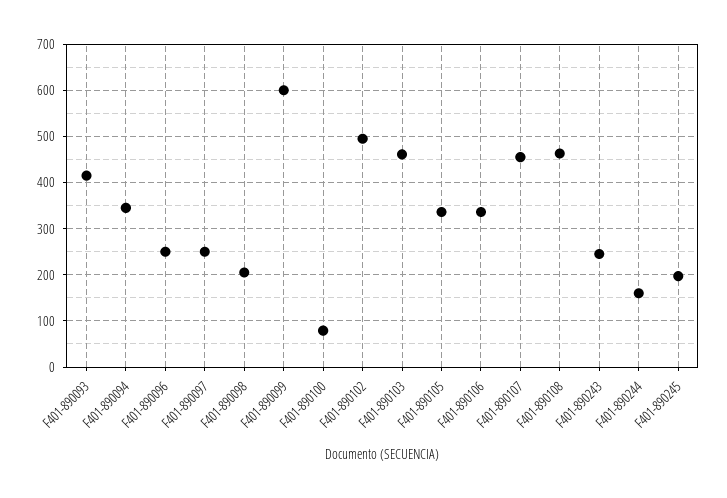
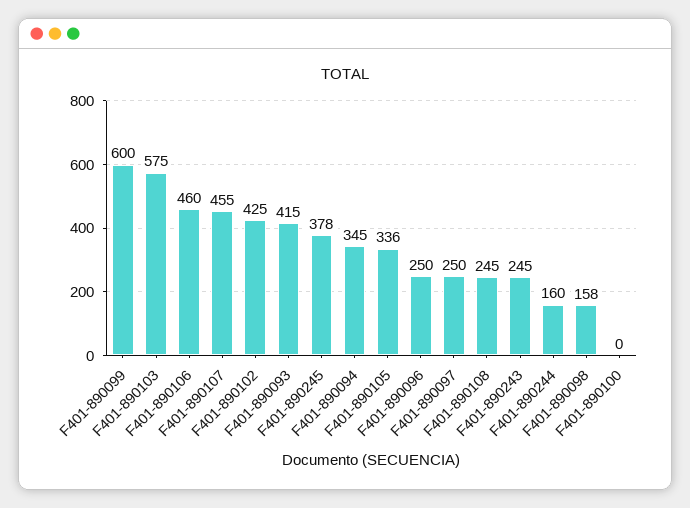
  {
    "F401-890093": 415,
    "F401-890094": 345,
    "F401-890096": 250,
    "F401-890097": 250,
-   "F401-890098": 200,
+   "F401-890098": 158,
    "F401-890099": 600,
-   "F401-890100": 80,
+   "F401-890100": 0,
-   "F401-890102": 500,
+   "F401-890102": 425,
-   "F401-890103": 460,
+   "F401-890103": 575,
    "F401-890105": 336,
-   "F401-890106": 340,
+   "F401-890106": 460,
    "F401-890107": 455,
-   "F401-890108": 460,
+   "F401-890108": 245,
    "F401-890243": 245,
    "F401-890244": 160,
-   "F401-890245": 200
+   "F401-890245": 378
  }

